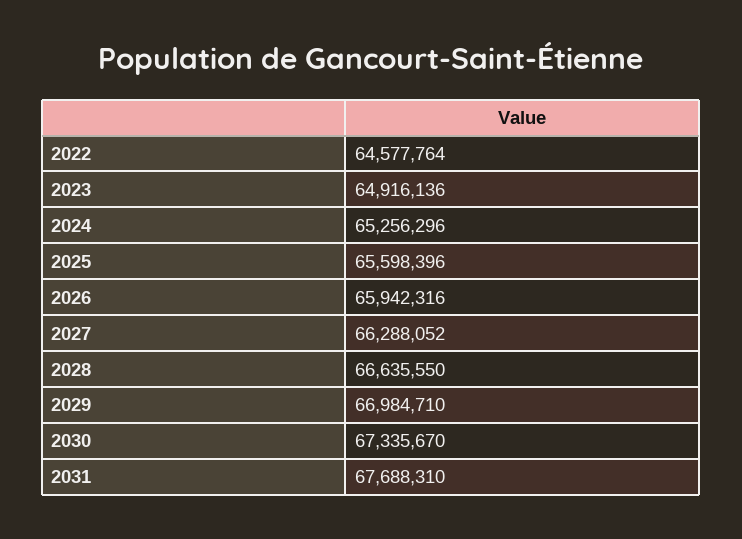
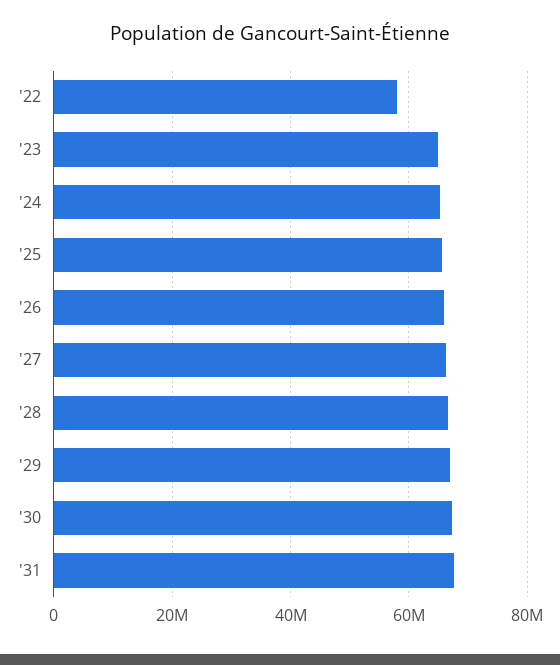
  {
-   "2022": 64577764,
+   "2022": 58000000,
    "2023": 64916136,
    "2024": 65256296,
    "2025": 65598396,
    "2026": 65942316,
    "2027": 66288052,
    "2028": 66635550,
    "2029": 66984710,
    "2030": 67335670,
    "2031": 67688310
  }

